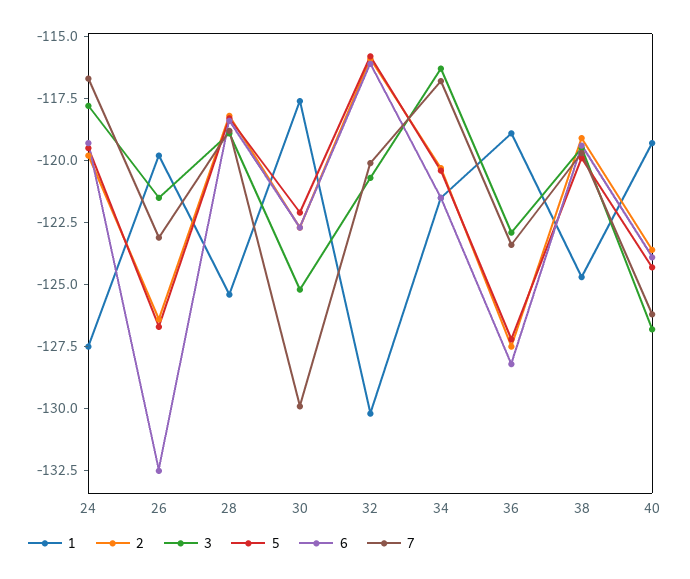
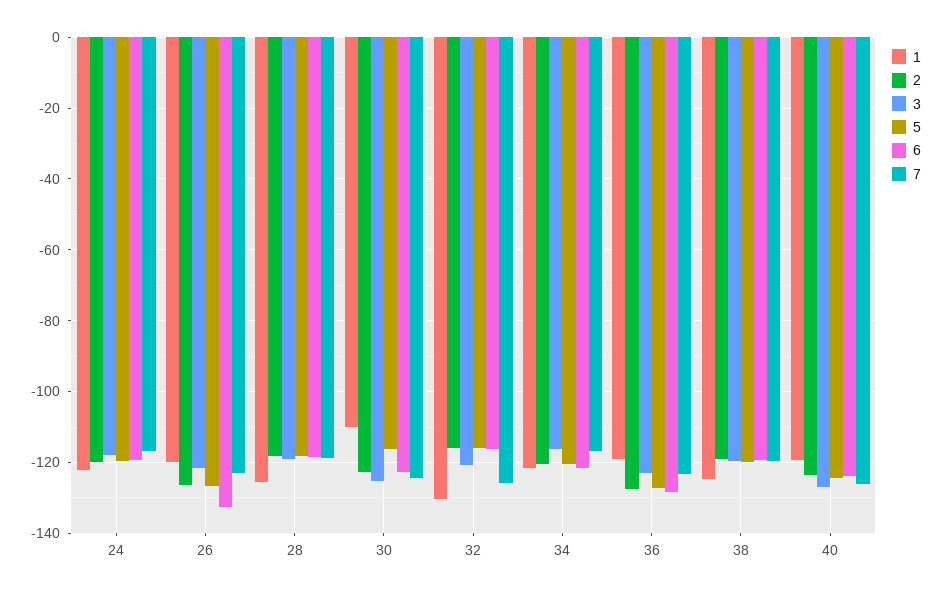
  {
    "1": {
-     "24": -127.5,
+     "24": -122,
      "26": -120,
      "28": -125.5,
-     "30": -117.5,
+     "30": -110,
      "32": -130,
      "34": -121.5,
      "36": -119,
      "38": -124.5,
      "40": -119.5
    },
    "2": {
      "24": -120,
      "26": -126.5,
      "28": -118,
      "30": -122.5,
      "32": -116,
      "34": -120.5,
      "36": -127.5,
      "38": -119,
      "40": -123.5
    },
    "3": {
      "24": -118,
      "26": -121.5,
      "28": -119,
      "30": -125,
      "32": -120.5,
      "34": -116.5,
      "36": -123,
      "38": -119.5,
      "40": -127
    },
    "5": {
      "24": -119.5,
      "26": -126.5,
      "28": -118.5,
-     "30": -122,
+     "30": -116,
      "32": -116,
      "34": -120.5,
      "36": -127,
      "38": -120,
      "40": -124.5
    },
    "6": {
      "24": -119.5,
      "26": -132.5,
      "28": -118.5,
      "30": -122.5,
      "32": -116,
      "34": -121.5,
      "36": -128,
      "38": -119.5,
      "40": -124
    },
    "7": {
      "24": -116.5,
      "26": -123,
      "28": -119,
-     "30": -130,
+     "30": -124,
-     "32": -120,
+     "32": -126,
      "34": -117,
      "36": -123.5,
      "38": -119.5,
      "40": -126
    }
  }

